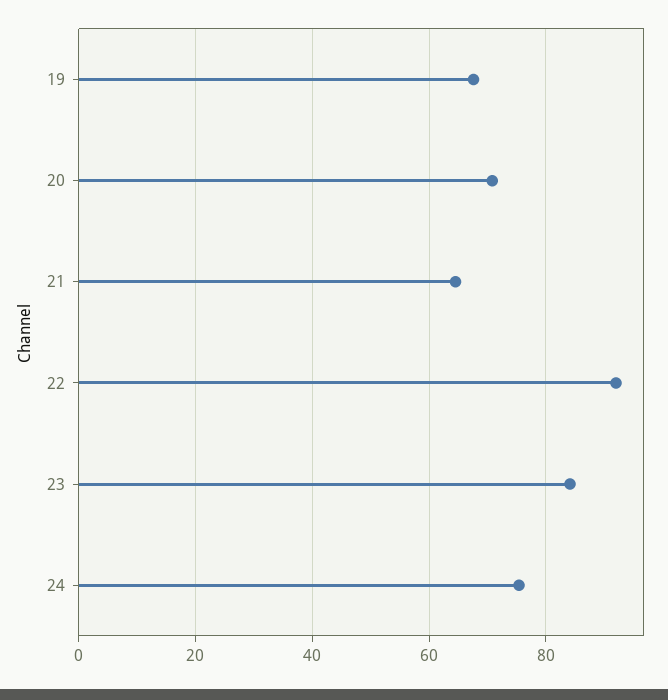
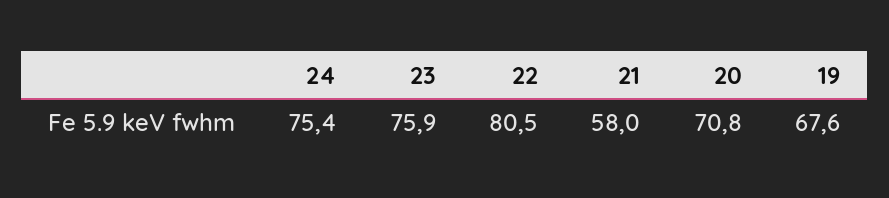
  {
    "19": 67.6,
    "20": 70.8,
-   "21": 64,
+   "21": 58,
-   "22": 92,
+   "22": 80.5,
-   "23": 84,
+   "23": 75.9,
    "24": 75.4
  }

